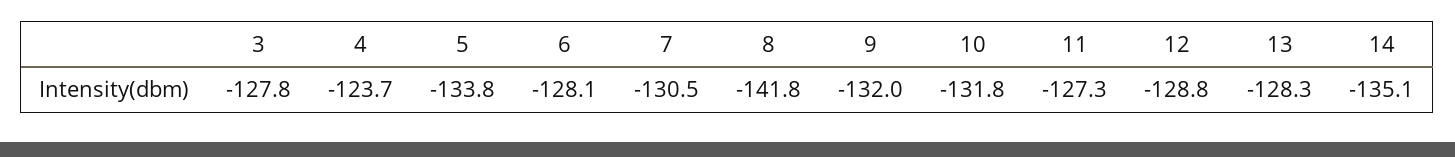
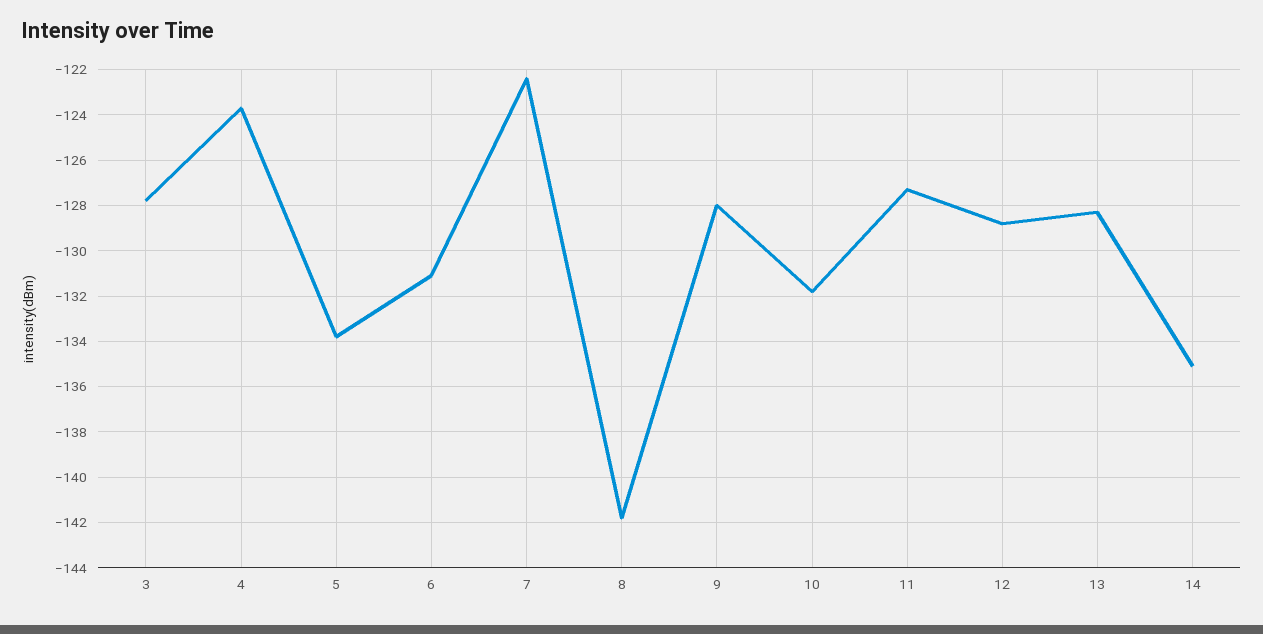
  {
    "3": -127.8,
    "4": -123.7,
    "5": -133.8,
-   "6": -128.1,
+   "6": -131,
-   "7": -130.5,
+   "7": -122.5,
    "8": -141.8,
-   "9": -132,
+   "9": -128,
    "10": -131.8,
    "11": -127.3,
    "12": -128.8,
    "13": -128.3,
    "14": -135.1
  }

